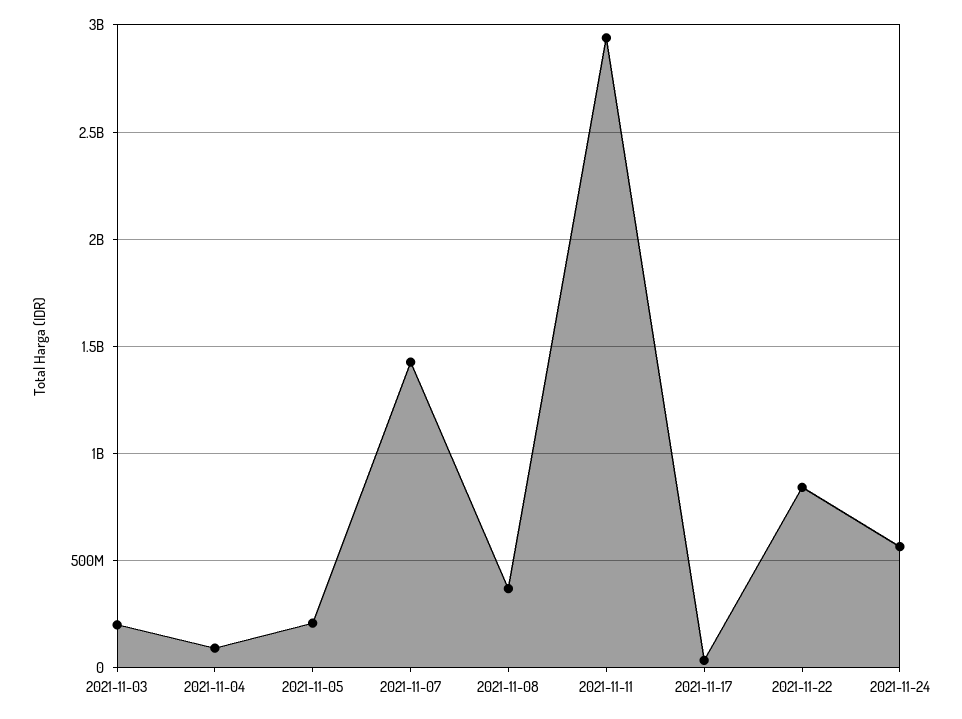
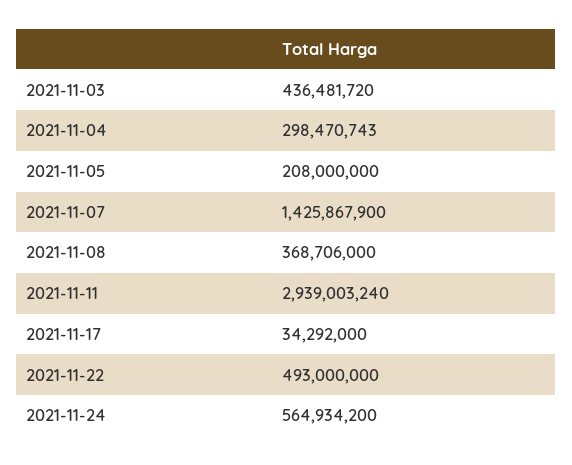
  {
-   "2021-11-03": 200000000,
+   "2021-11-03": 436481720,
-   "2021-11-04": 100000000,
+   "2021-11-04": 298470743,
    "2021-11-05": 208000000,
    "2021-11-07": 1425867900,
    "2021-11-08": 368706000,
    "2021-11-11": 2939003240,
    "2021-11-17": 34292000,
-   "2021-11-22": 850000000,
+   "2021-11-22": 493000000,
    "2021-11-24": 564934200
  }

